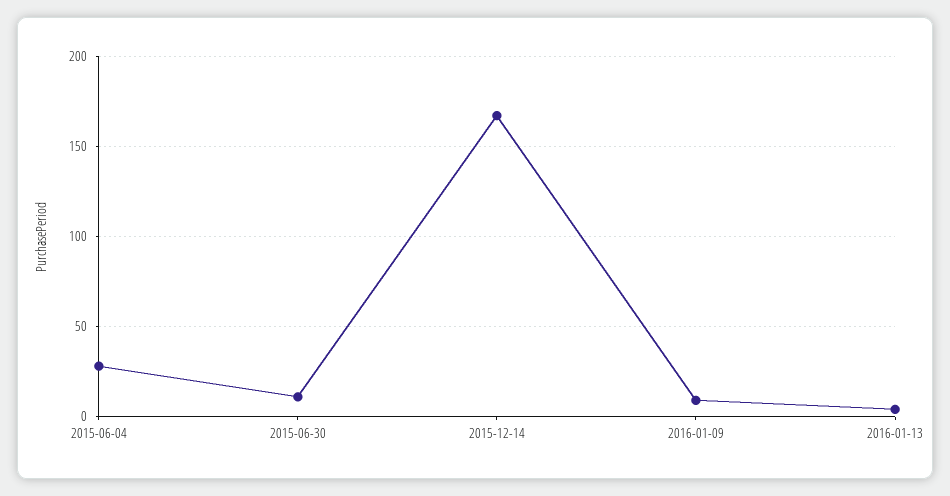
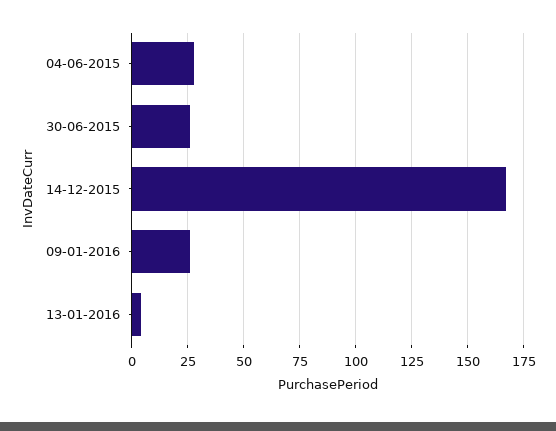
  {
    "2015-06-04": 30,
-   "2015-06-30": 10,
+   "2015-06-30": 25,
    "2015-12-14": 165,
-   "2016-01-09": 10,
+   "2016-01-09": 25,
    "2016-01-13": 5
  }

